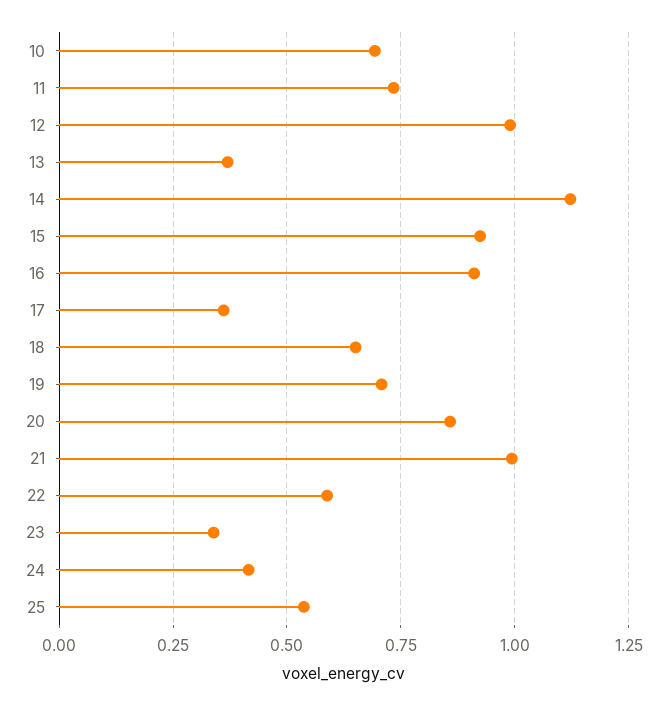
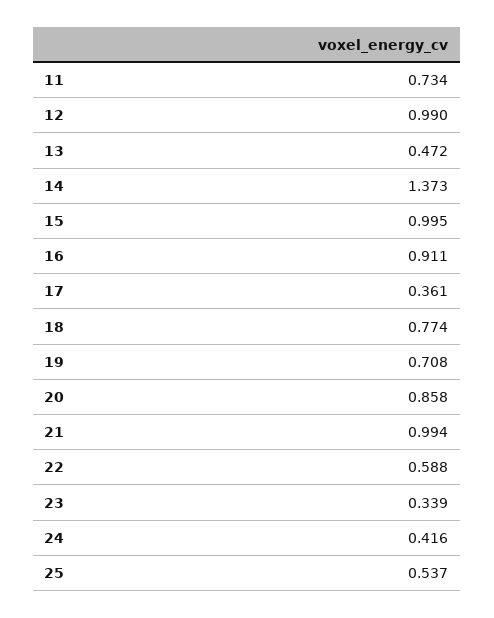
  {
-   "10": 0.7,
    "11": 0.734,
    "12": 0.99,
-   "13": 0.375,
+   "13": 0.472,
-   "14": 1.125,
+   "14": 1.373,
-   "15": 0.925,
+   "15": 0.995,
    "16": 0.911,
    "17": 0.361,
-   "18": 0.65,
+   "18": 0.774,
    "19": 0.708,
    "20": 0.858,
    "21": 0.994,
    "22": 0.588,
    "23": 0.339,
    "24": 0.416,
    "25": 0.537
  }

